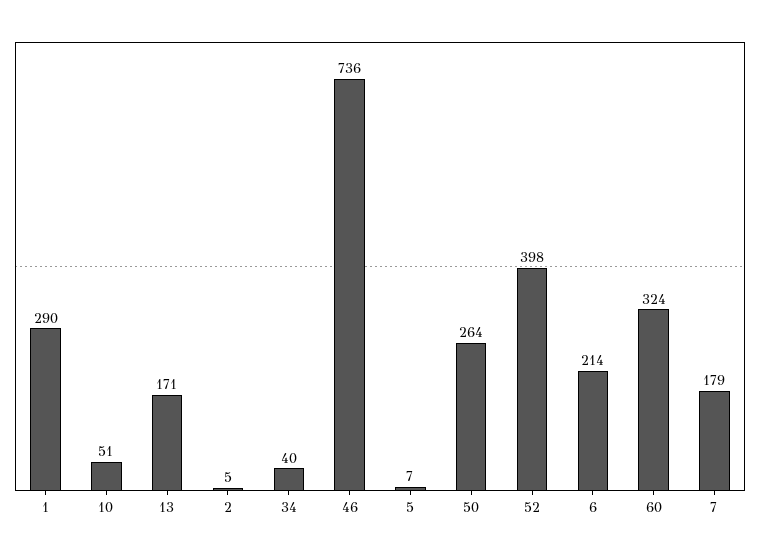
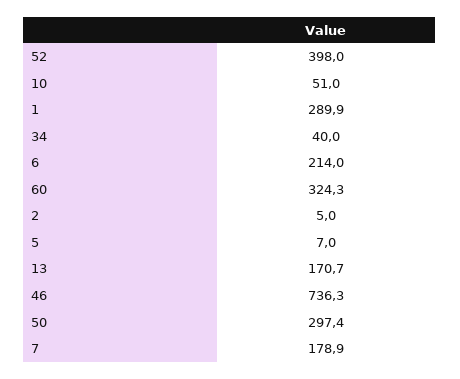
  {
    "1": 289.9,
    "10": 51,
    "13": 170.7,
    "2": 5,
    "34": 40,
    "46": 736.3,
    "5": 7,
-   "50": 264,
+   "50": 297.4,
    "52": 398,
    "6": 214,
    "60": 324.3,
    "7": 178.9
  }

